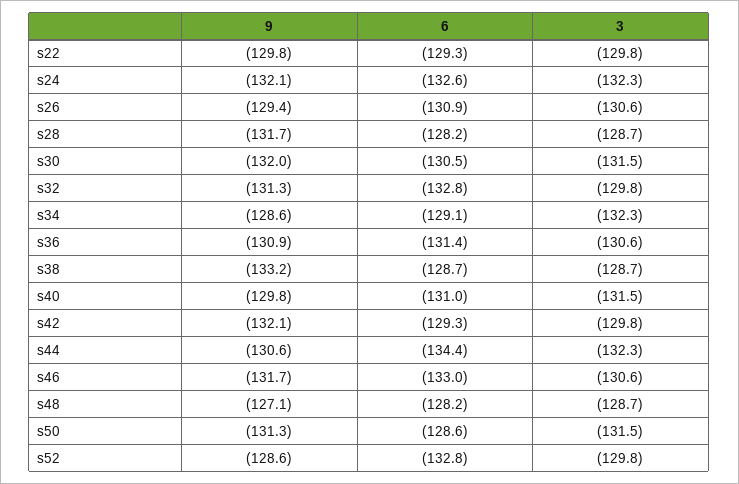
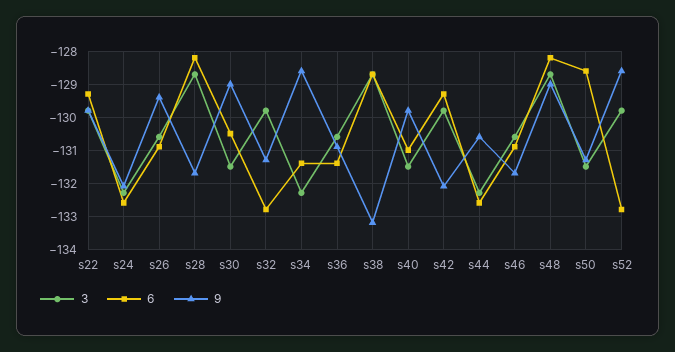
  {
    "9": {
      "s22": -129.8,
      "s24": -132.1,
      "s26": -129.4,
      "s28": -131.7,
-     "s30": -132,
+     "s30": -129,
      "s32": -131.3,
      "s34": -128.6,
      "s36": -130.9,
      "s38": -133.2,
      "s40": -129.8,
      "s42": -132.1,
      "s44": -130.6,
      "s46": -131.7,
-     "s48": -127.1,
+     "s48": -129,
      "s50": -131.3,
      "s52": -128.6
    },
    "6": {
      "s22": -129.3,
      "s24": -132.6,
      "s26": -130.9,
      "s28": -128.2,
      "s30": -130.5,
      "s32": -132.8,
-     "s34": -129.1,
+     "s34": -131.5,
      "s36": -131.4,
      "s38": -128.7,
      "s40": -131,
      "s42": -129.3,
-     "s44": -134.4,
+     "s44": -132.5,
-     "s46": -133,
+     "s46": -131,
      "s48": -128.2,
      "s50": -128.6,
      "s52": -132.8
    },
    "3": {
      "s22": -129.8,
      "s24": -132.3,
      "s26": -130.6,
      "s28": -128.7,
      "s30": -131.5,
      "s32": -129.8,
      "s34": -132.3,
      "s36": -130.6,
      "s38": -128.7,
      "s40": -131.5,
      "s42": -129.8,
      "s44": -132.3,
      "s46": -130.6,
      "s48": -128.7,
      "s50": -131.5,
      "s52": -129.8
    }
  }

